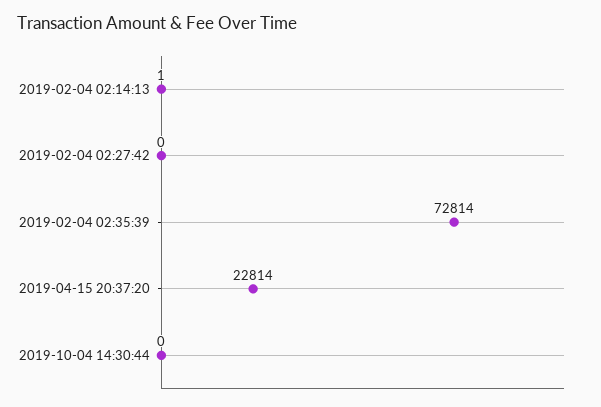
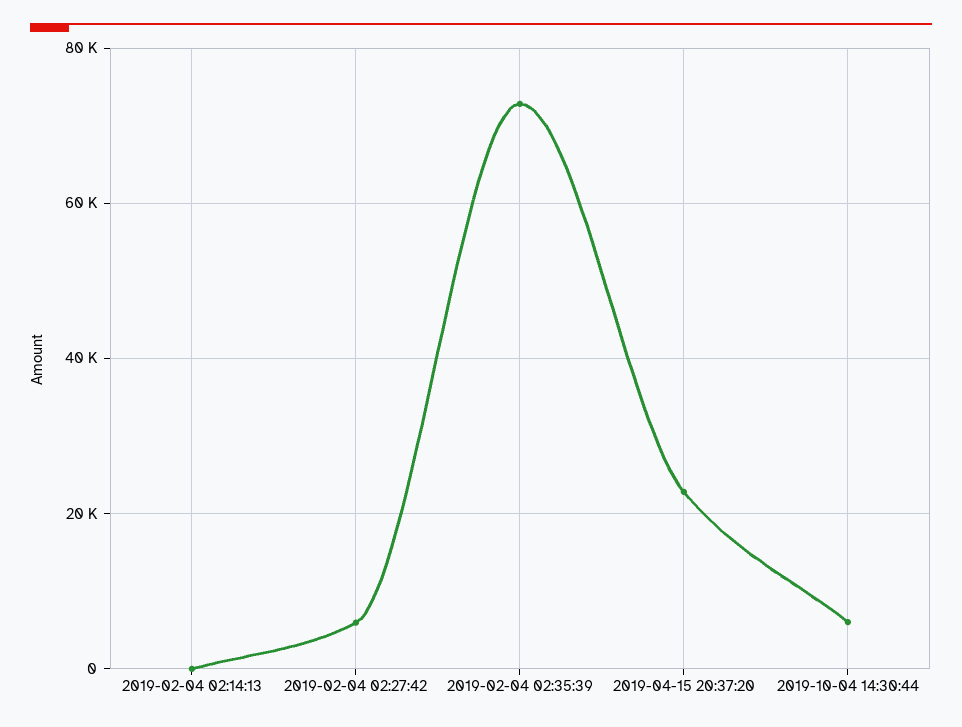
  {
    "2019-02-04 02:14:13": 1,
-   "2019-02-04 02:27:42": 0,
+   "2019-02-04 02:27:42": 6000,
    "2019-02-04 02:35:39": 72814,
    "2019-04-15 20:37:20": 22814,
-   "2019-10-04 14:30:44": 0
+   "2019-10-04 14:30:44": 6000
  }

